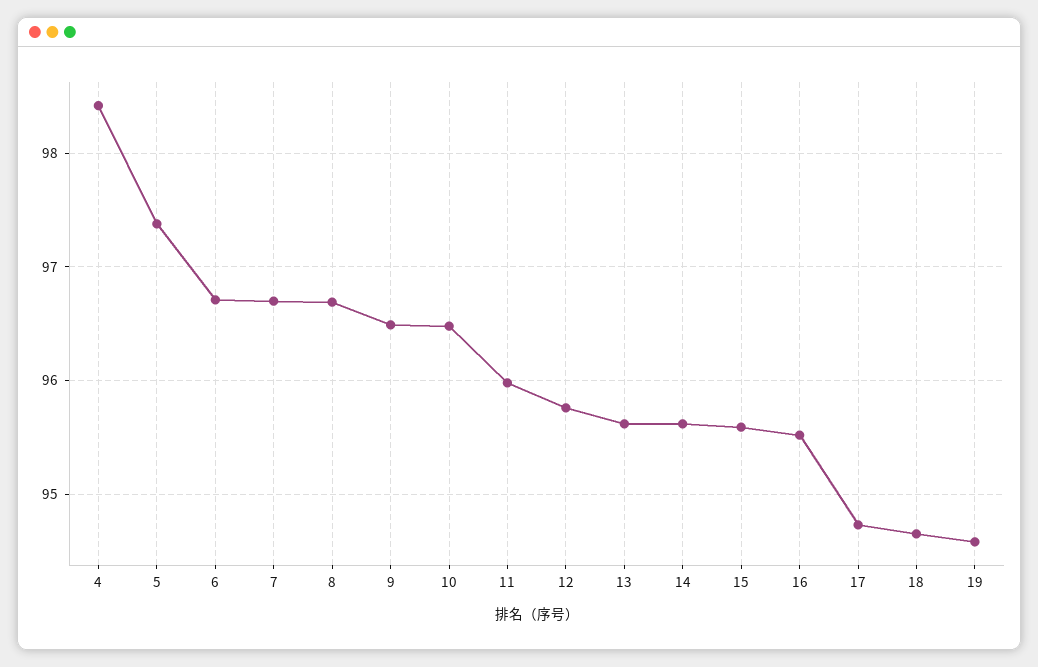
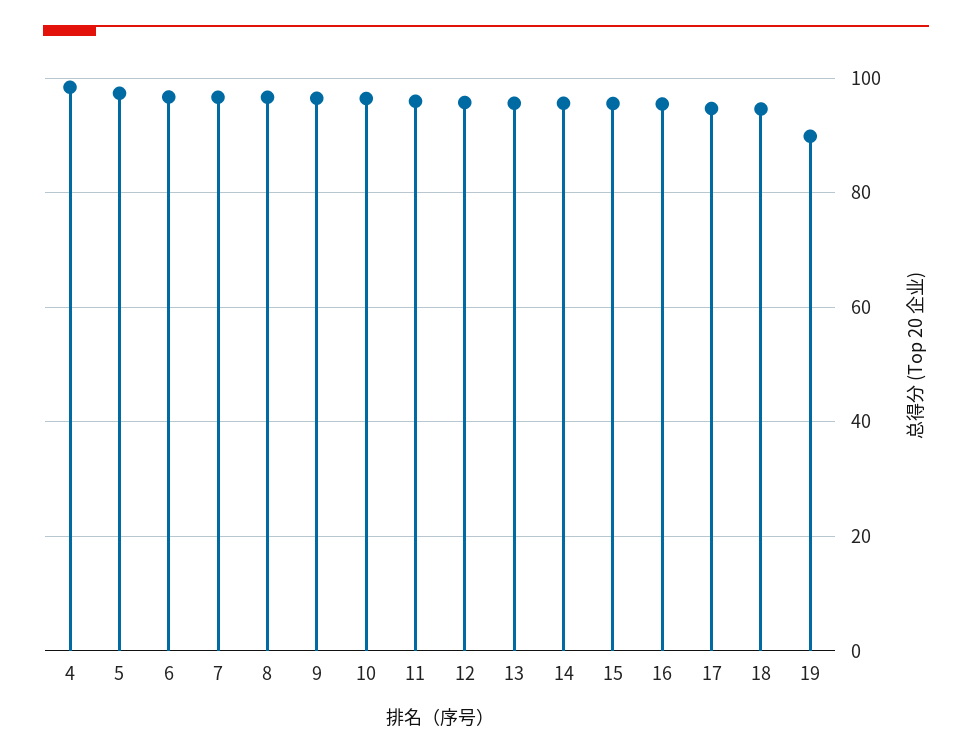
  {
    "4": 98.4,
    "5": 97.4,
    "6": 96.7,
    "7": 96.7,
    "8": 96.7,
    "9": 96.5,
    "10": 96.5,
    "11": 96,
    "12": 95.8,
    "13": 95.6,
    "14": 95.6,
    "15": 95.6,
    "16": 95.5,
    "17": 94.7,
    "18": 94.7,
-   "19": 94.6
+   "19": 90
  }

